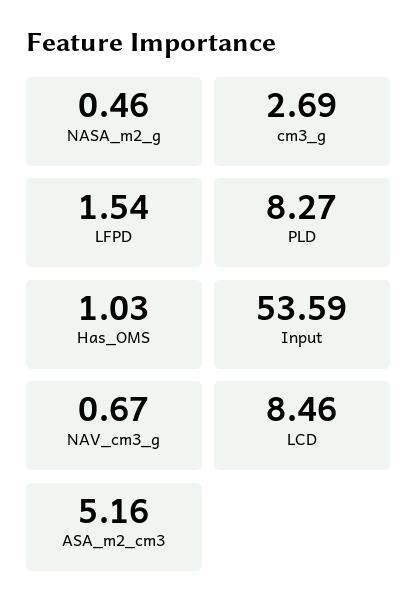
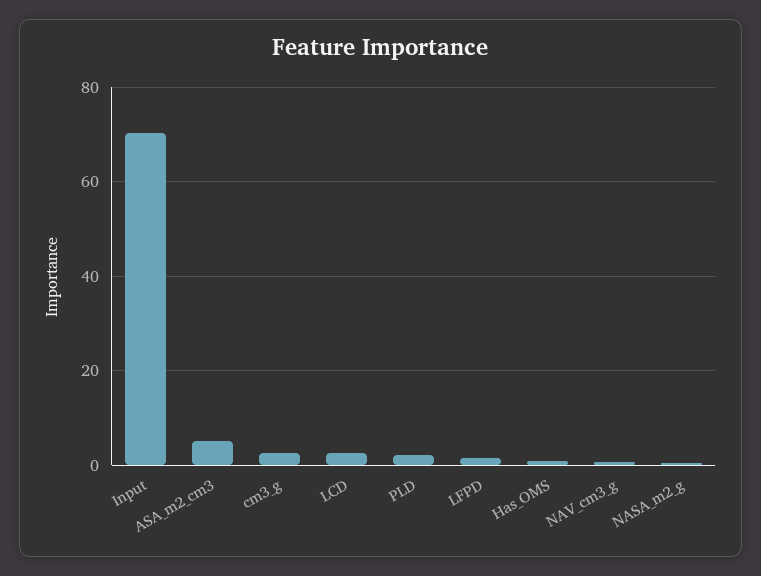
  {
    "NASA_m2_g": 0.46,
    "cm3_g": 2.69,
    "LFPD": 1.54,
-   "PLD": 8.27,
+   "PLD": 2,
    "Has_OMS": 1.03,
-   "Input": 53.59,
+   "Input": 70,
    "NAV_cm3_g": 0.67,
-   "LCD": 8.46,
+   "LCD": 2,
    "ASA_m2_cm3": 5.16
  }

